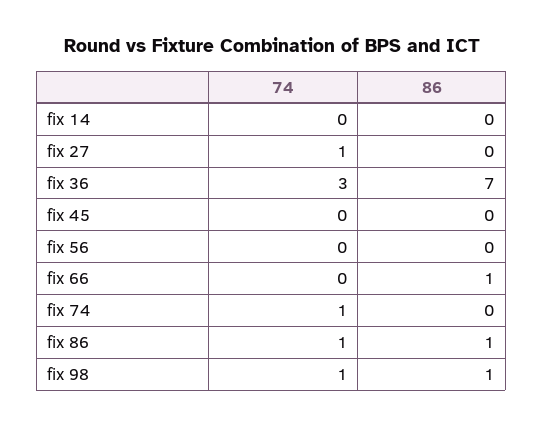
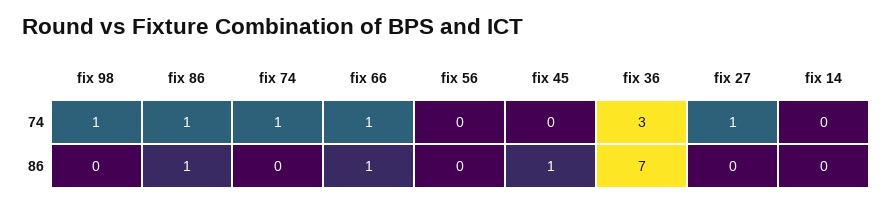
  {
    "74": {
      "fix 14": 0,
      "fix 27": 1,
      "fix 36": 3,
      "fix 45": 0,
      "fix 56": 0,
-     "fix 66": 0,
+     "fix 66": 1,
      "fix 74": 1,
      "fix 86": 1,
      "fix 98": 1
    },
    "86": {
      "fix 14": 0,
      "fix 27": 0,
      "fix 36": 7,
-     "fix 45": 0,
+     "fix 45": 1,
      "fix 56": 0,
      "fix 66": 1,
      "fix 74": 0,
      "fix 86": 1,
-     "fix 98": 1
+     "fix 98": 0
    }
  }

